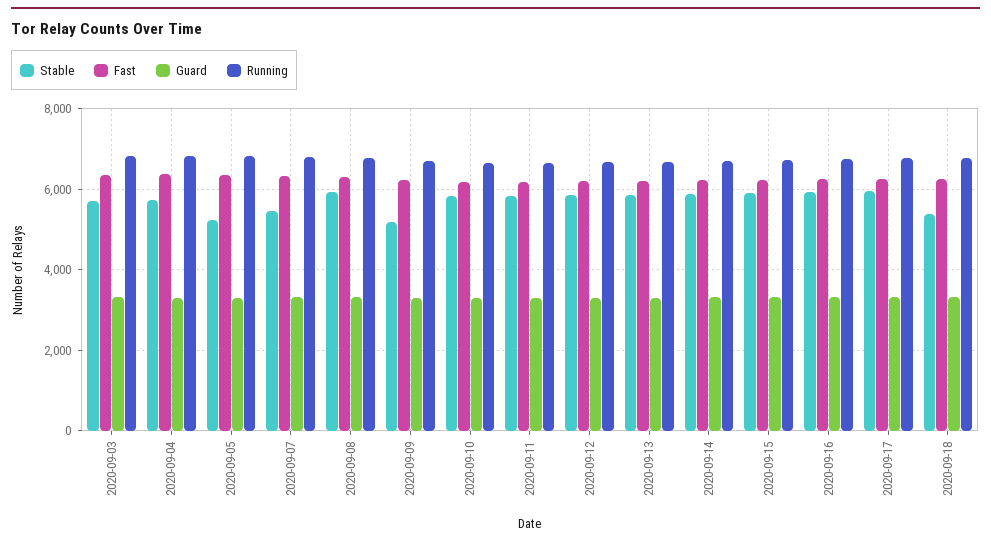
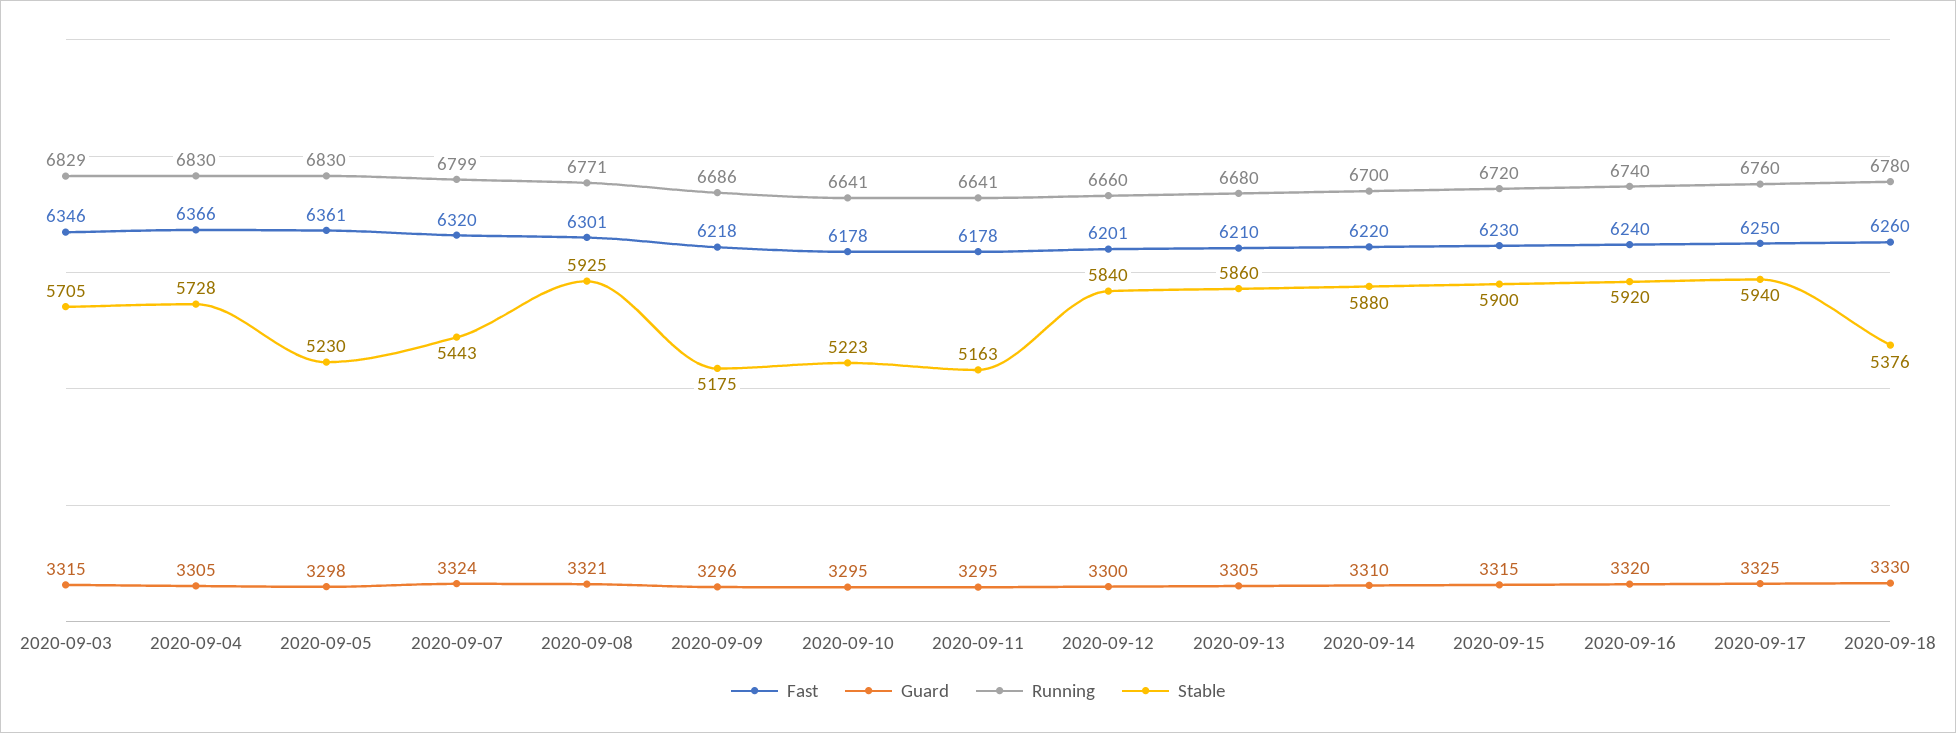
  {
    "Stable": {
      "2020-09-03": 5705,
      "2020-09-04": 5728,
      "2020-09-05": 5230,
      "2020-09-07": 5443,
      "2020-09-08": 5925,
      "2020-09-09": 5175,
-     "2020-09-10": 5800,
+     "2020-09-10": 5223,
-     "2020-09-11": 5800,
+     "2020-09-11": 5163,
      "2020-09-12": 5840,
      "2020-09-13": 5860,
      "2020-09-14": 5880,
      "2020-09-15": 5900,
      "2020-09-16": 5920,
      "2020-09-17": 5940,
      "2020-09-18": 5376
    },
    "Fast": {
      "2020-09-03": 6346,
      "2020-09-04": 6366,
      "2020-09-05": 6361,
      "2020-09-07": 6320,
      "2020-09-08": 6301,
      "2020-09-09": 6218,
      "2020-09-10": 6178,
      "2020-09-11": 6178,
      "2020-09-12": 6201,
      "2020-09-13": 6210,
      "2020-09-14": 6220,
      "2020-09-15": 6230,
      "2020-09-16": 6240,
      "2020-09-17": 6250,
      "2020-09-18": 6260
    },
    "Guard": {
      "2020-09-03": 3315,
      "2020-09-04": 3305,
      "2020-09-05": 3298,
      "2020-09-07": 3324,
      "2020-09-08": 3321,
      "2020-09-09": 3296,
      "2020-09-10": 3295,
      "2020-09-11": 3295,
      "2020-09-12": 3300,
      "2020-09-13": 3305,
      "2020-09-14": 3310,
      "2020-09-15": 3315,
      "2020-09-16": 3320,
      "2020-09-17": 3325,
      "2020-09-18": 3330
    },
    "Running": {
      "2020-09-03": 6829,
      "2020-09-04": 6830,
      "2020-09-05": 6830,
      "2020-09-07": 6799,
      "2020-09-08": 6771,
      "2020-09-09": 6686,
      "2020-09-10": 6641,
      "2020-09-11": 6641,
      "2020-09-12": 6660,
      "2020-09-13": 6680,
      "2020-09-14": 6700,
      "2020-09-15": 6720,
      "2020-09-16": 6740,
      "2020-09-17": 6760,
      "2020-09-18": 6780
    }
  }

